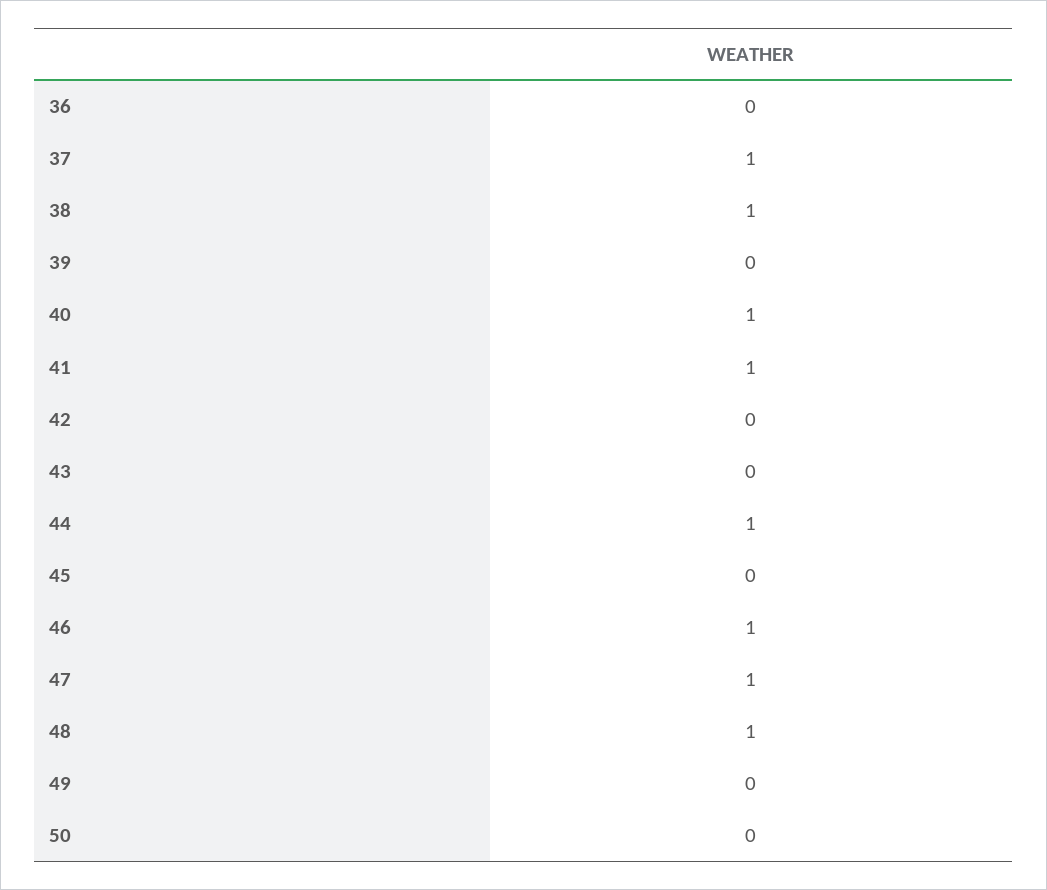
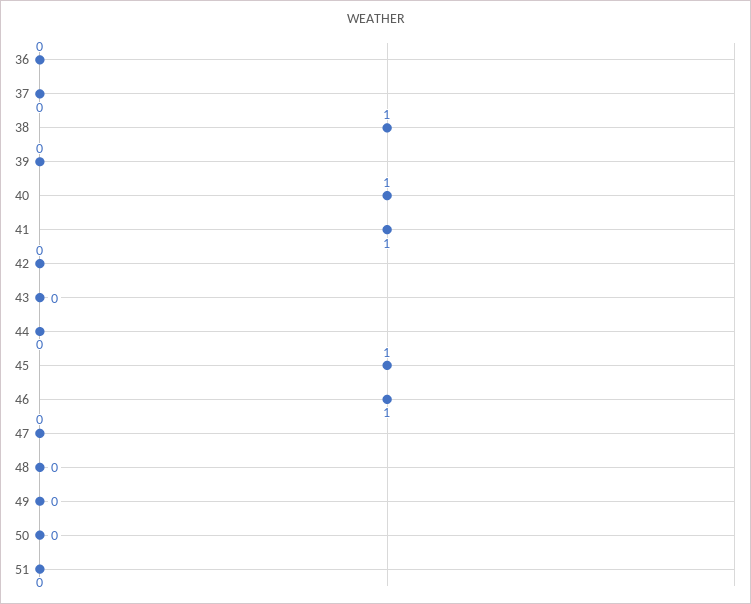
  {
    "36": 0,
-   "37": 1,
+   "37": 0,
    "38": 1,
    "39": 0,
    "40": 1,
    "41": 1,
    "42": 0,
    "43": 0,
-   "44": 1,
+   "44": 0,
-   "45": 0,
+   "45": 1,
    "46": 1,
-   "47": 1,
+   "47": 0,
-   "48": 1,
+   "48": 0,
    "49": 0,
-   "50": 0
+   "50": 0,
+   "51": 0
  }

